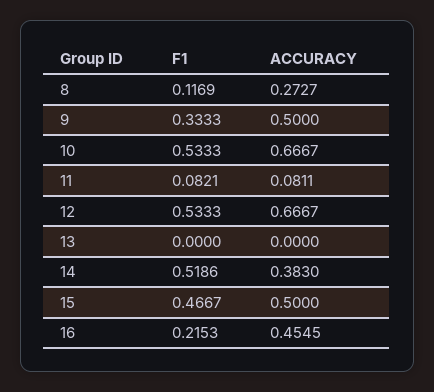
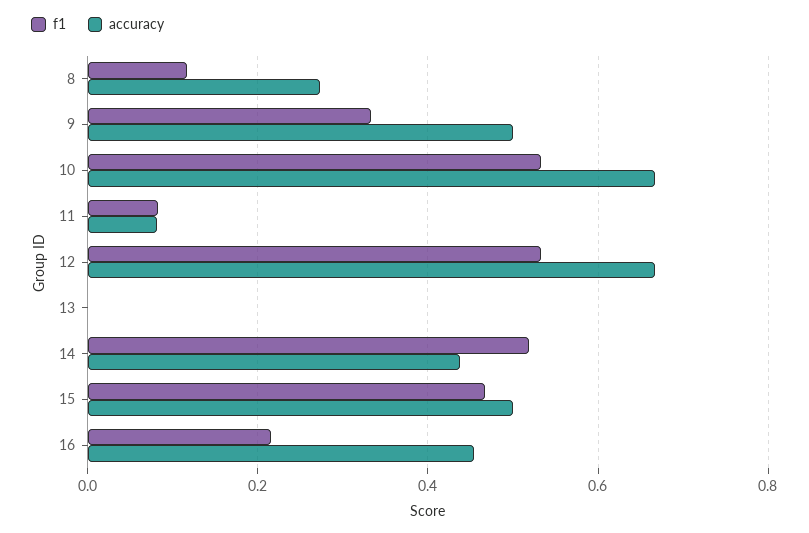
  {
    "F1": {
      "8": 0.1169,
      "9": 0.3333,
      "10": 0.5333,
      "11": 0.0821,
      "12": 0.5333,
      "13": 0,
      "14": 0.5186,
      "15": 0.4667,
      "16": 0.2153
    },
    "ACCURACY": {
      "8": 0.2727,
      "9": 0.5,
      "10": 0.6667,
      "11": 0.0811,
      "12": 0.6667,
      "13": 0,
-     "14": 0.383,
+     "14": 0.44,
      "15": 0.5,
      "16": 0.4545
    }
  }

